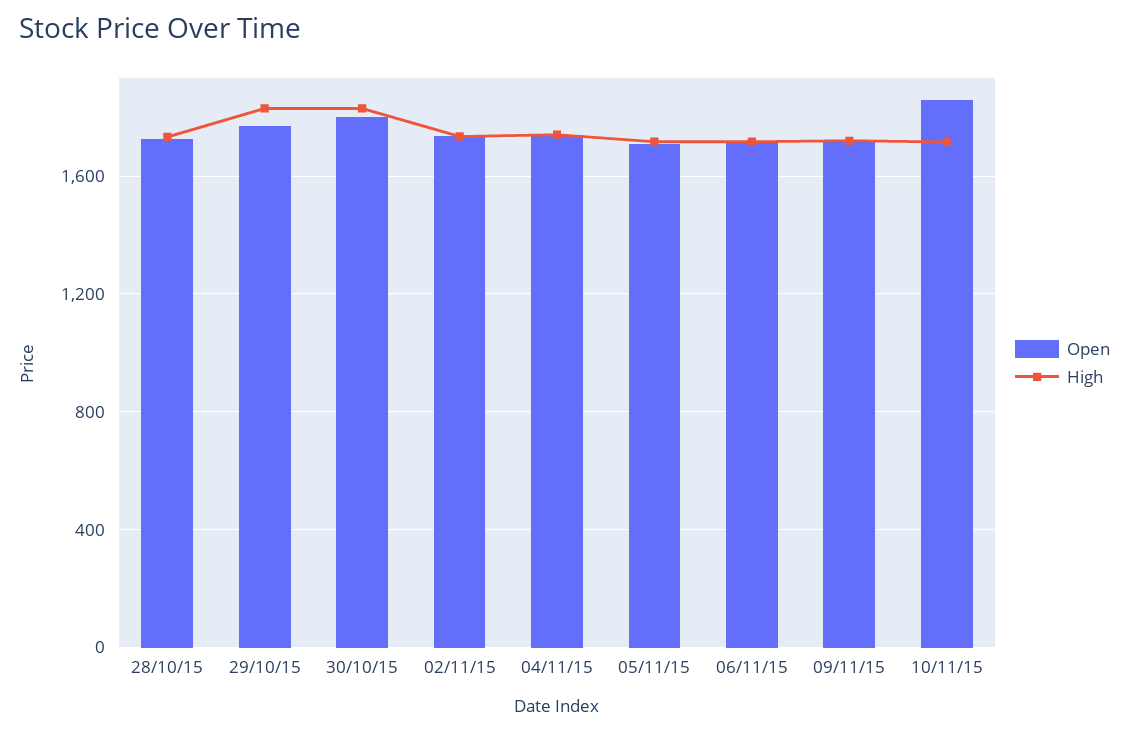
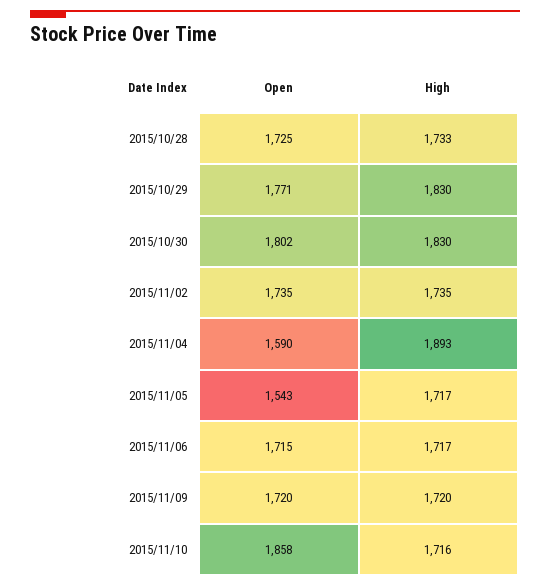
  {
    "Open": {
      "28/10/15": 1725,
      "29/10/15": 1771,
      "30/10/15": 1802,
      "02/11/15": 1735,
-     "04/11/15": 1750,
+     "04/11/15": 1590,
-     "05/11/15": 1700,
+     "05/11/15": 1543,
      "06/11/15": 1715,
      "09/11/15": 1720,
      "10/11/15": 1858
    },
    "High": {
      "28/10/15": 1733,
      "29/10/15": 1830,
      "30/10/15": 1830,
      "02/11/15": 1735,
-     "04/11/15": 1750,
+     "04/11/15": 1893,
      "05/11/15": 1717,
      "06/11/15": 1717,
      "09/11/15": 1720,
      "10/11/15": 1716
    }
  }

